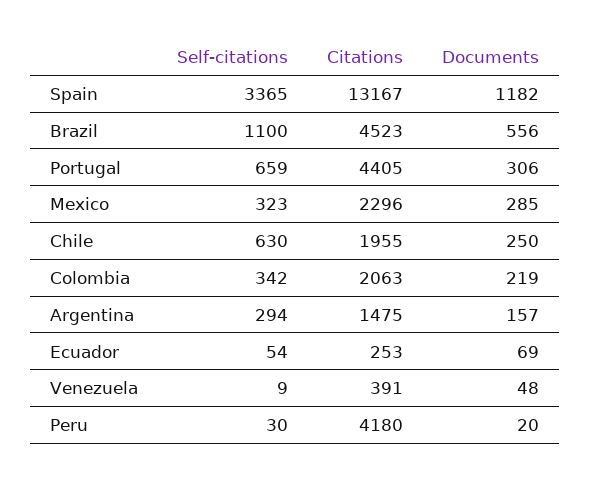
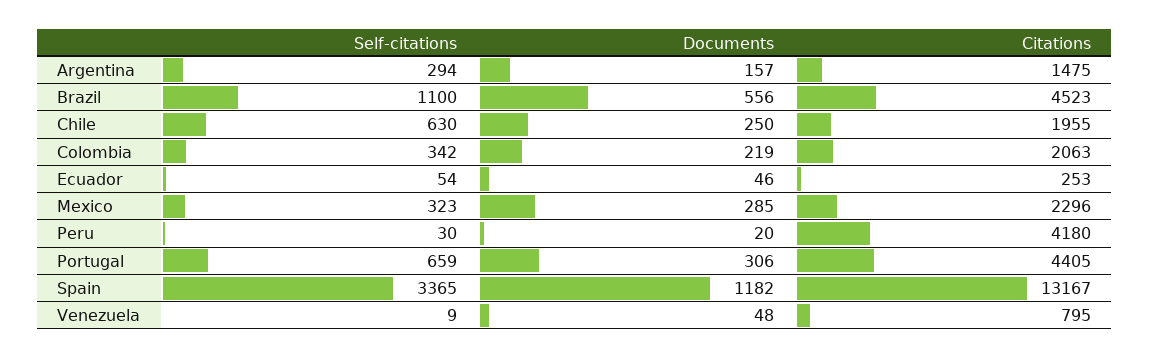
  {
    "Self-citations": {
      "Spain": 3365,
      "Brazil": 1100,
      "Portugal": 659,
      "Mexico": 323,
      "Chile": 630,
      "Colombia": 342,
      "Argentina": 294,
      "Ecuador": 54,
      "Venezuela": 9,
      "Peru": 30
    },
    "Citations": {
      "Spain": 13167,
      "Brazil": 4523,
      "Portugal": 4405,
      "Mexico": 2296,
      "Chile": 1955,
      "Colombia": 2063,
      "Argentina": 1475,
      "Ecuador": 253,
-     "Venezuela": 391,
+     "Venezuela": 795,
      "Peru": 4180
    },
    "Documents": {
      "Spain": 1182,
      "Brazil": 556,
      "Portugal": 306,
      "Mexico": 285,
      "Chile": 250,
      "Colombia": 219,
      "Argentina": 157,
-     "Ecuador": 69,
+     "Ecuador": 46,
      "Venezuela": 48,
      "Peru": 20
    }
  }

